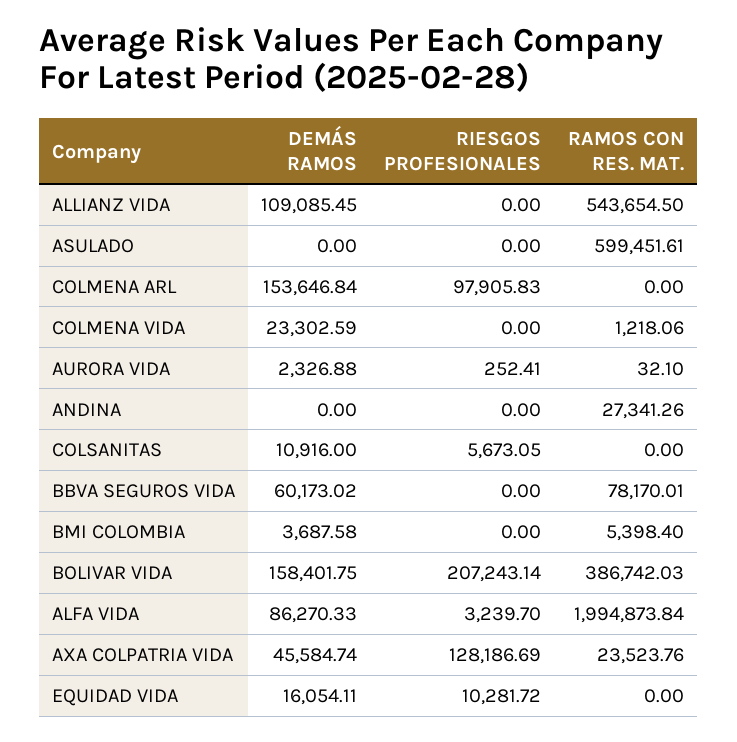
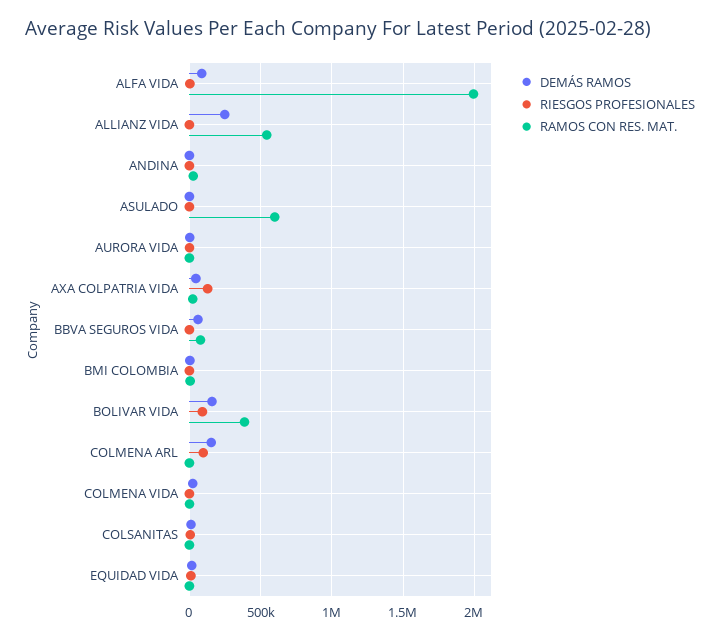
  {
    "DEMÁS RAMOS": {
-     "ALLIANZ VIDA": 109085.45,
+     "ALLIANZ VIDA": 250000,
      "ASULADO": 0,
      "COLMENA ARL": 153646.84,
      "COLMENA VIDA": 23302.59,
      "AURORA VIDA": 2326.88,
      "ANDINA": 0,
      "COLSANITAS": 10916,
      "BBVA SEGUROS VIDA": 60173.02,
      "BMI COLOMBIA": 3687.58,
      "BOLIVAR VIDA": 158401.75,
      "ALFA VIDA": 86270.33,
      "AXA COLPATRIA VIDA": 45584.74,
      "EQUIDAD VIDA": 16054.11
    },
    "RIESGOS PROFESIONALES": {
      "ALLIANZ VIDA": 0,
      "ASULADO": 0,
      "COLMENA ARL": 97905.83,
      "COLMENA VIDA": 0,
      "AURORA VIDA": 252.41,
      "ANDINA": 0,
      "COLSANITAS": 5673.05,
      "BBVA SEGUROS VIDA": 0,
      "BMI COLOMBIA": 0,
-     "BOLIVAR VIDA": 207243.14,
+     "BOLIVAR VIDA": 100000,
      "ALFA VIDA": 3239.7,
      "AXA COLPATRIA VIDA": 128186.69,
      "EQUIDAD VIDA": 10281.72
    },
    "RAMOS CON RES. MAT.": {
      "ALLIANZ VIDA": 543654.5,
      "ASULADO": 599451.61,
      "COLMENA ARL": 0,
      "COLMENA VIDA": 1218.06,
      "AURORA VIDA": 32.1,
      "ANDINA": 27341.26,
      "COLSANITAS": 0,
      "BBVA SEGUROS VIDA": 78170.01,
      "BMI COLOMBIA": 5398.4,
      "BOLIVAR VIDA": 386742.03,
      "ALFA VIDA": 1994873.84,
      "AXA COLPATRIA VIDA": 23523.76,
      "EQUIDAD VIDA": 0
    }
  }

